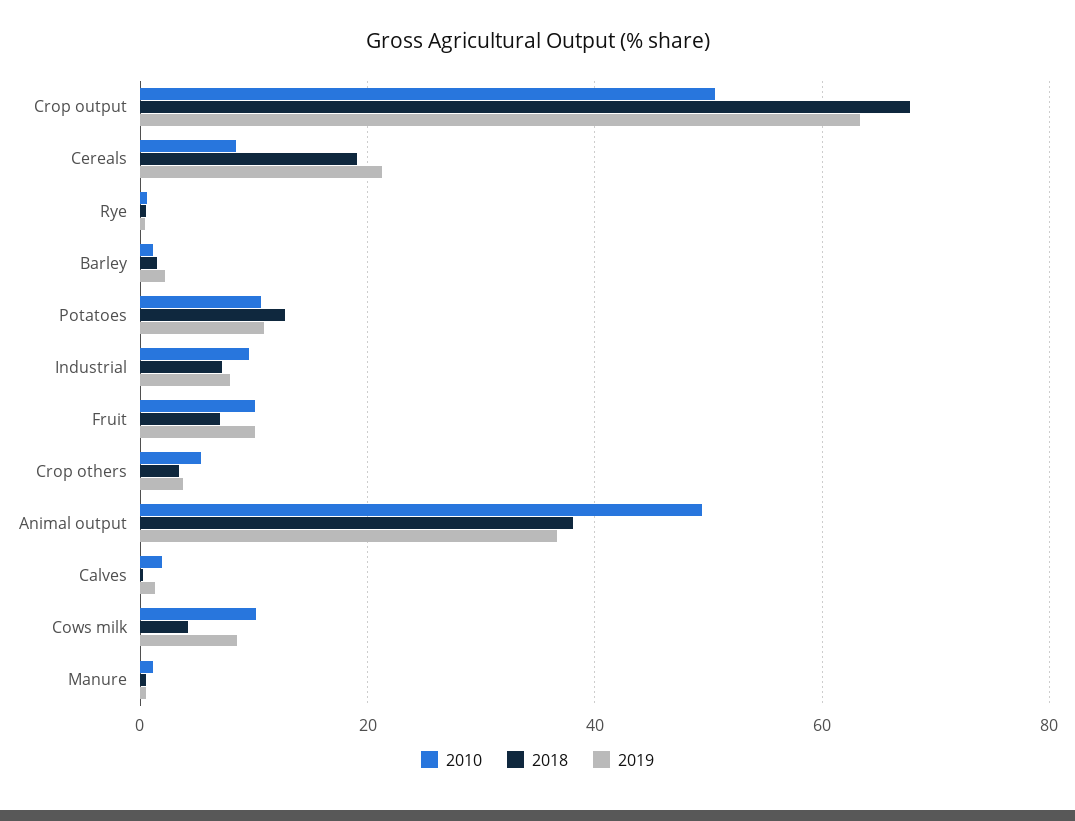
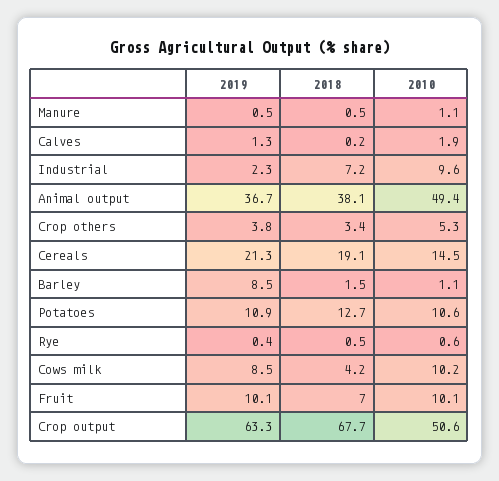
  {
    "2010": {
      "Crop output": 50.6,
-     "Cereals": 8,
+     "Cereals": 14.5,
      "Rye": 0.6,
      "Barley": 1.1,
      "Potatoes": 10.6,
      "Industrial": 9.6,
      "Fruit": 10.1,
      "Crop others": 5.3,
      "Animal output": 49.4,
      "Calves": 1.9,
      "Cows milk": 10.2,
      "Manure": 1.1
    },
    "2018": {
      "Crop output": 67.7,
      "Cereals": 19.1,
      "Rye": 0.5,
      "Barley": 1.5,
      "Potatoes": 12.7,
      "Industrial": 7.2,
      "Fruit": 7,
      "Crop others": 3.4,
      "Animal output": 38.1,
      "Calves": 0.2,
      "Cows milk": 4.2,
      "Manure": 0.5
    },
    "2019": {
      "Crop output": 63.3,
      "Cereals": 21.3,
      "Rye": 0.4,
-     "Barley": 2,
+     "Barley": 8.5,
      "Potatoes": 10.9,
-     "Industrial": 8,
+     "Industrial": 2.3,
      "Fruit": 10.1,
      "Crop others": 3.8,
      "Animal output": 36.7,
      "Calves": 1.3,
      "Cows milk": 8.5,
      "Manure": 0.5
    }
  }

